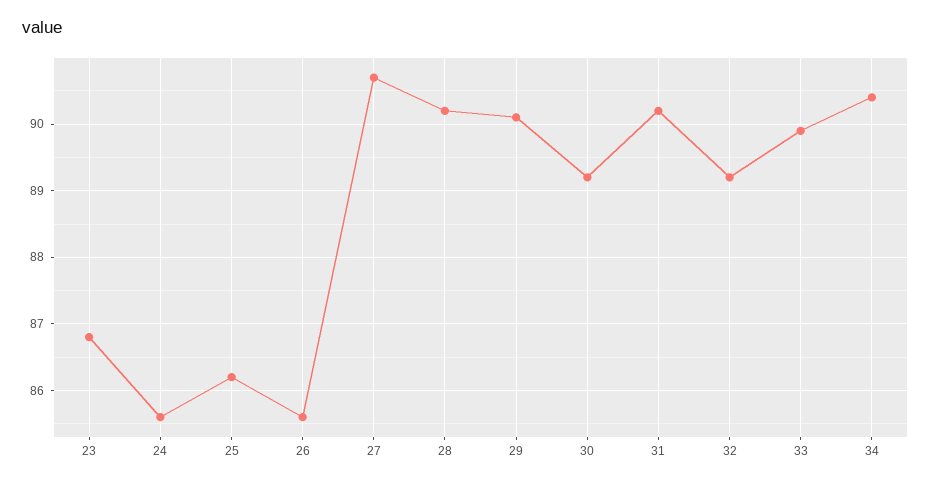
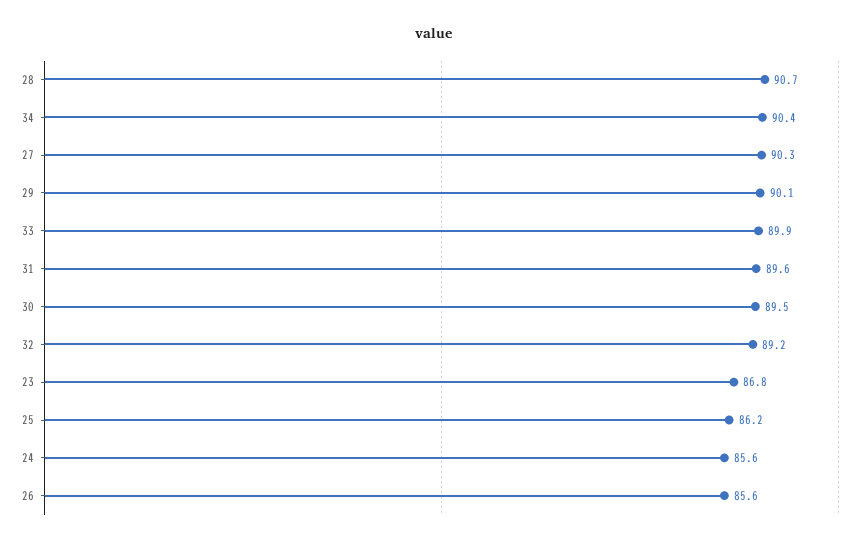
  {
    "23": 86.8,
    "24": 85.6,
    "25": 86.2,
    "26": 85.6,
-   "27": 90.7,
+   "27": 90.3,
-   "28": 90.2,
+   "28": 90.7,
    "29": 90.1,
-   "30": 89.2,
+   "30": 89.5,
-   "31": 90.2,
+   "31": 89.6,
    "32": 89.2,
    "33": 89.9,
    "34": 90.4
  }

